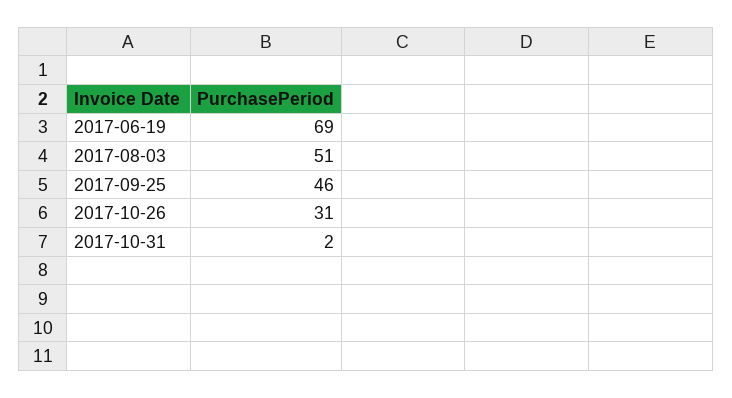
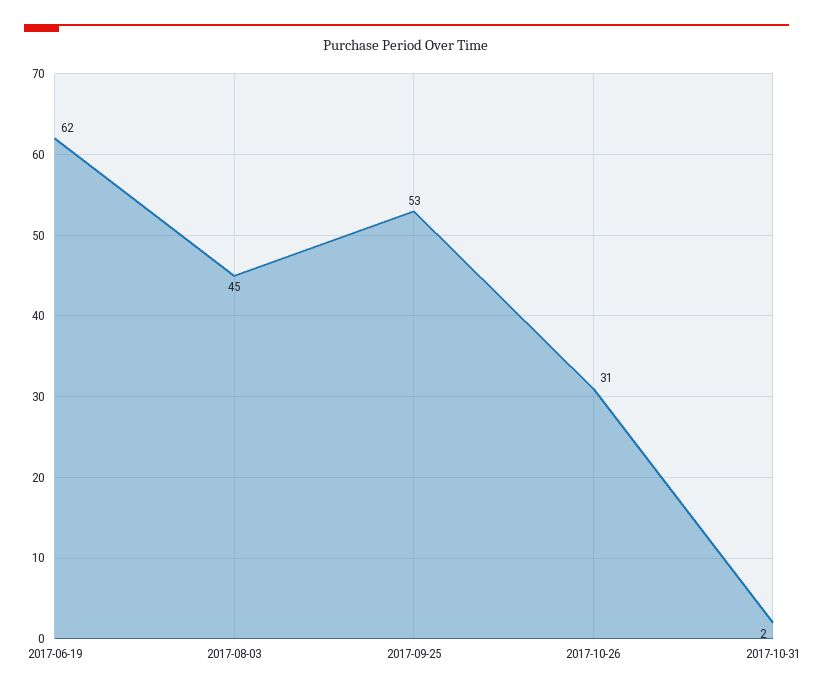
  {
-   "2017-06-19": 69,
+   "2017-06-19": 62,
-   "2017-08-03": 51,
+   "2017-08-03": 45,
-   "2017-09-25": 46,
+   "2017-09-25": 53,
    "2017-10-26": 31,
    "2017-10-31": 2
  }

